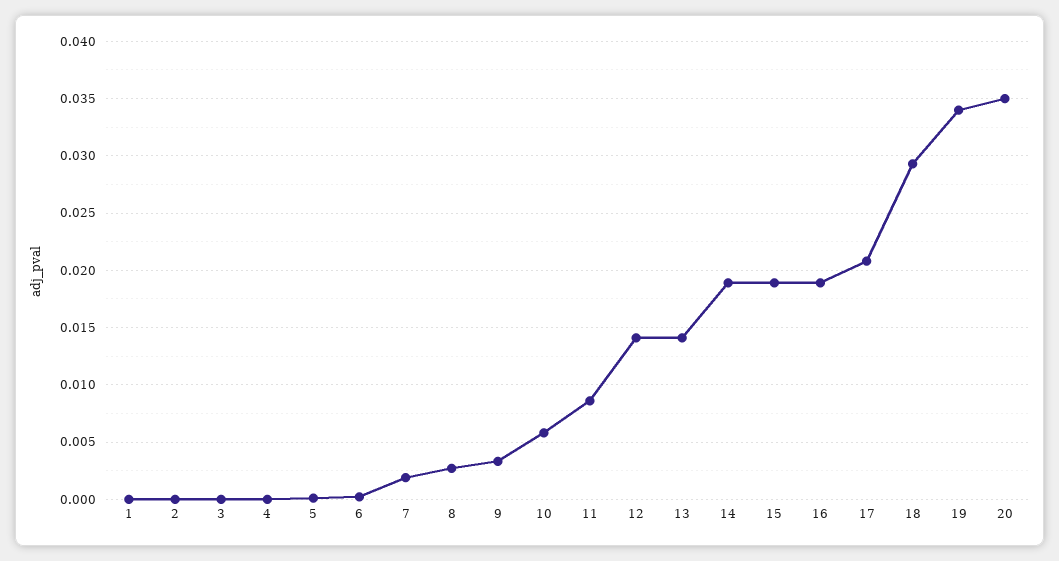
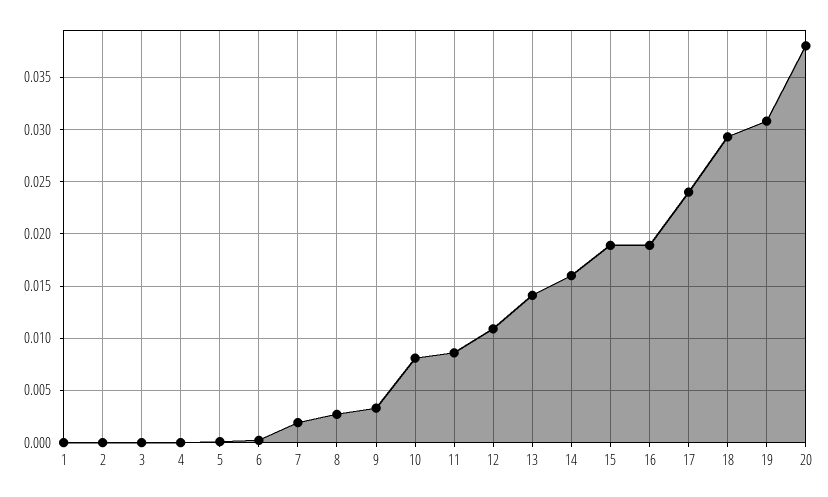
  {
    "1": 0,
    "2": 0,
    "3": 0,
    "4": 0,
    "5": 0,
    "6": 0,
    "7": 0.002,
    "8": 0.003,
    "9": 0.003,
-   "10": 0.006,
+   "10": 0.008,
    "11": 0.009,
-   "12": 0.014,
+   "12": 0.011,
    "13": 0.014,
-   "14": 0.019,
+   "14": 0.016,
    "15": 0.019,
    "16": 0.019,
-   "17": 0.021,
+   "17": 0.024,
    "18": 0.029,
-   "19": 0.034,
+   "19": 0.031,
-   "20": 0.035
+   "20": 0.038
  }

